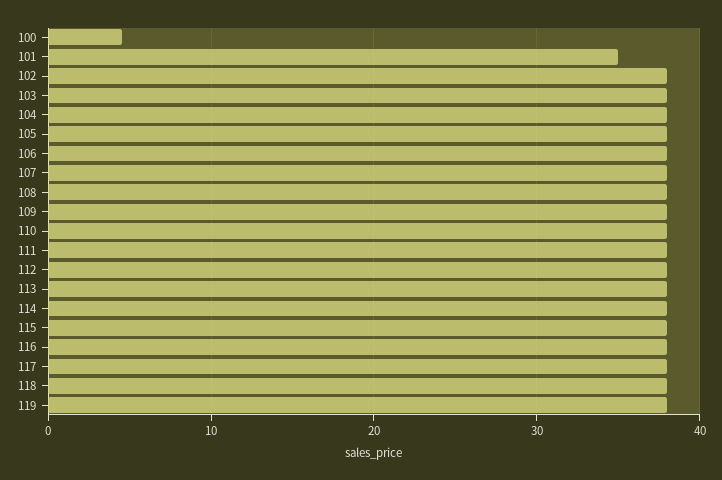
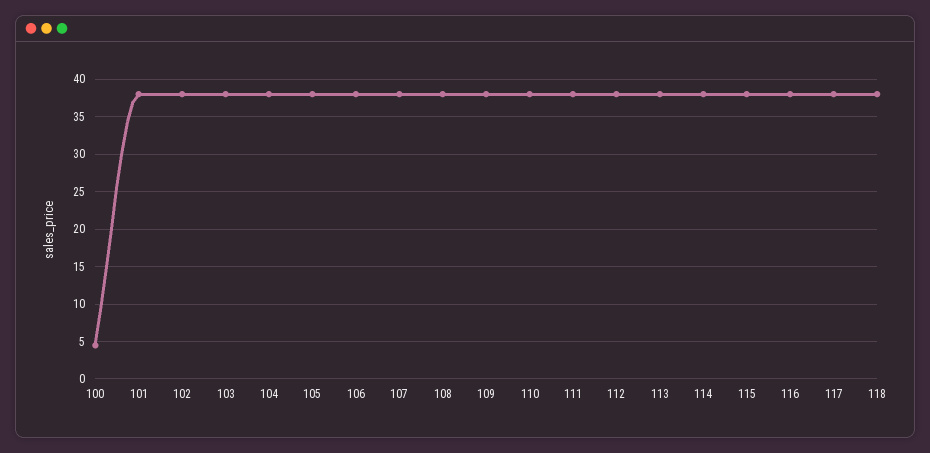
  {
    "100": 5,
-   "101": 35,
+   "101": 38,
    "102": 38,
    "103": 38,
    "104": 38,
    "105": 38,
    "106": 38,
    "107": 38,
    "108": 38,
    "109": 38,
    "110": 38,
    "111": 38,
    "112": 38,
    "113": 38,
    "114": 38,
    "115": 38,
    "116": 38,
    "117": 38,
-   "118": 38,
+   "118": 38
-   "119": 38
  }

